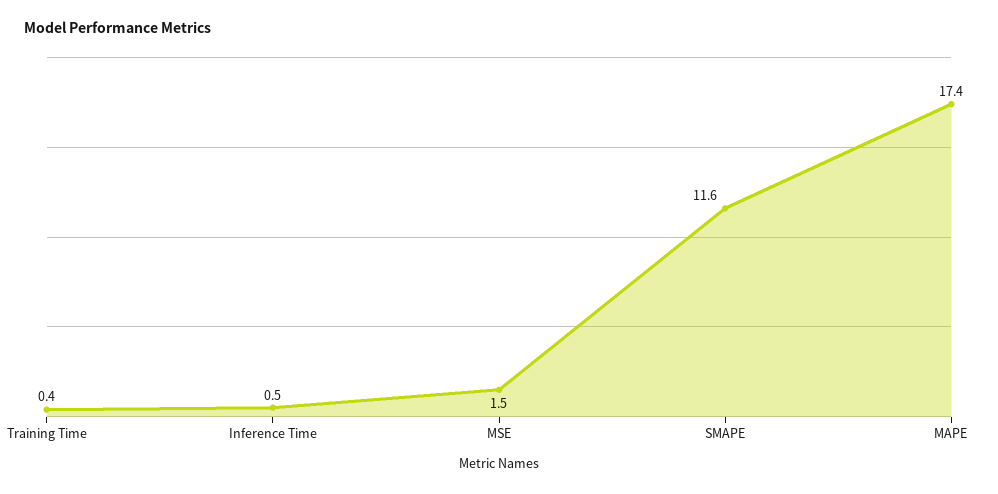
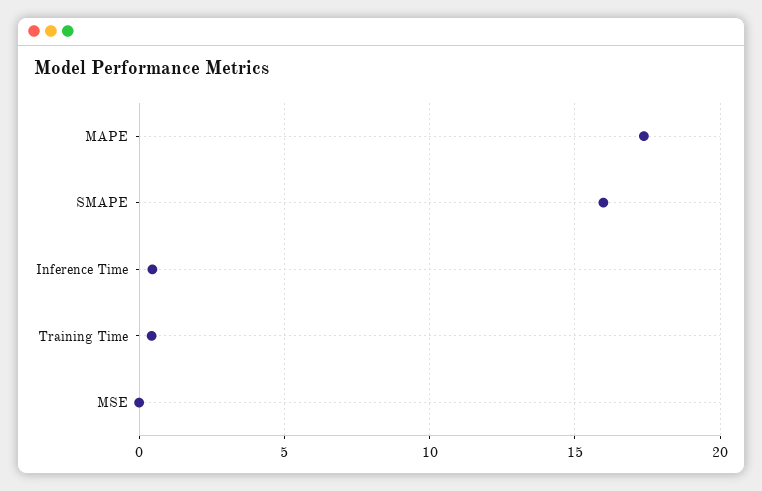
  {
    "Training Time": 0.4,
    "Inference Time": 0.5,
-   "MSE": 1.5,
+   "MSE": 0,
-   "SMAPE": 11.6,
+   "SMAPE": 16,
    "MAPE": 17.4
  }

